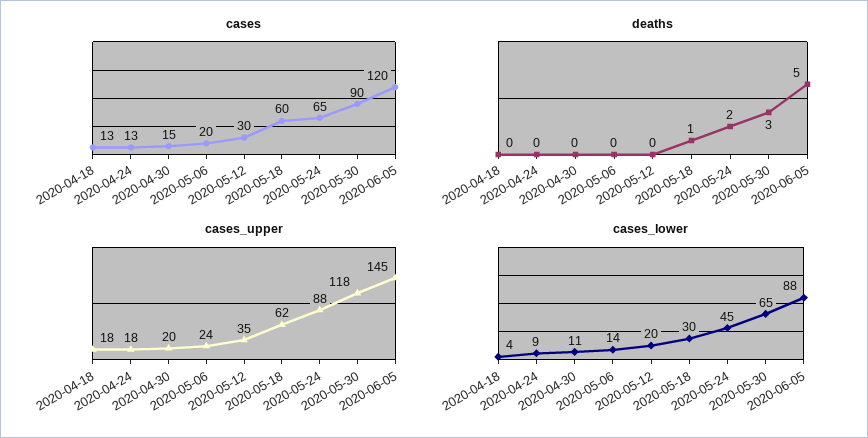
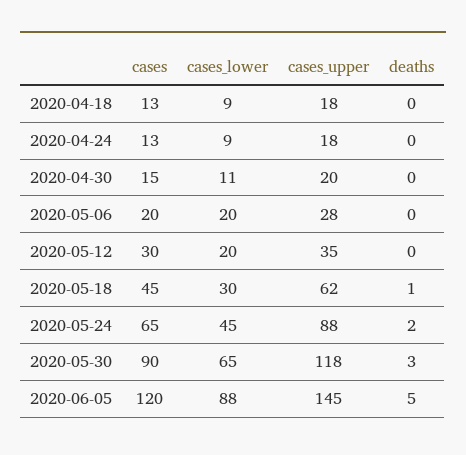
  {
    "cases": {
      "2020-04-18": 13,
      "2020-04-24": 13,
      "2020-04-30": 15,
      "2020-05-06": 20,
      "2020-05-12": 30,
-     "2020-05-18": 60,
+     "2020-05-18": 45,
      "2020-05-24": 65,
      "2020-05-30": 90,
      "2020-06-05": 120
    },
    "deaths": {
      "2020-04-18": 0,
      "2020-04-24": 0,
      "2020-04-30": 0,
      "2020-05-06": 0,
      "2020-05-12": 0,
      "2020-05-18": 1,
      "2020-05-24": 2,
      "2020-05-30": 3,
      "2020-06-05": 5
    },
    "cases_upper": {
      "2020-04-18": 18,
      "2020-04-24": 18,
      "2020-04-30": 20,
-     "2020-05-06": 24,
+     "2020-05-06": 28,
      "2020-05-12": 35,
      "2020-05-18": 62,
      "2020-05-24": 88,
      "2020-05-30": 118,
      "2020-06-05": 145
    },
    "cases_lower": {
-     "2020-04-18": 4,
+     "2020-04-18": 9,
      "2020-04-24": 9,
      "2020-04-30": 11,
-     "2020-05-06": 14,
+     "2020-05-06": 20,
      "2020-05-12": 20,
      "2020-05-18": 30,
      "2020-05-24": 45,
      "2020-05-30": 65,
      "2020-06-05": 88
    }
  }

